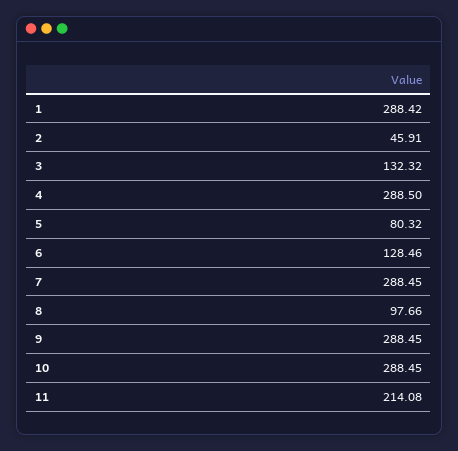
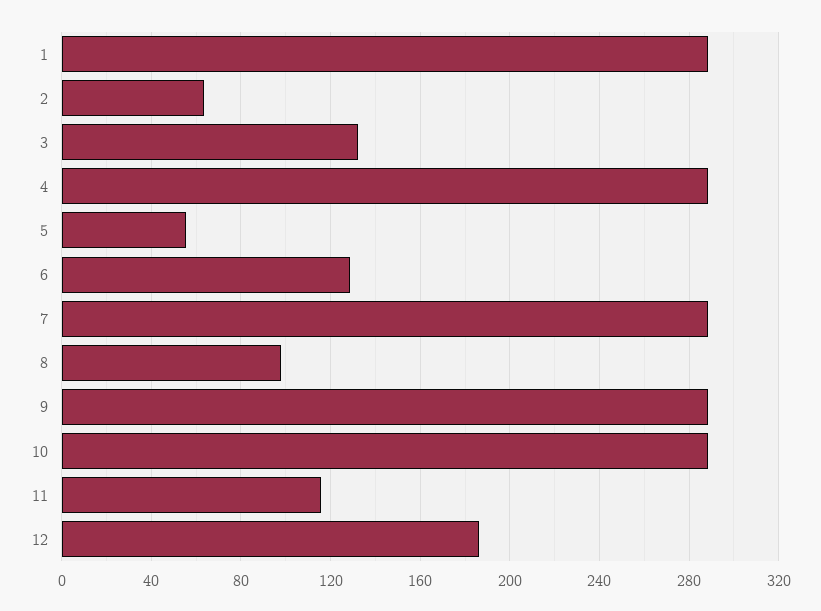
  {
    "1": 288.42,
-   "2": 45.91,
+   "2": 65,
    "3": 132.32,
    "4": 288.5,
-   "5": 80.32,
+   "5": 55,
    "6": 128.46,
    "7": 288.45,
    "8": 97.66,
    "9": 288.45,
    "10": 288.45,
-   "11": 214.08
+   "11": 115,
+   "12": 185
  }

